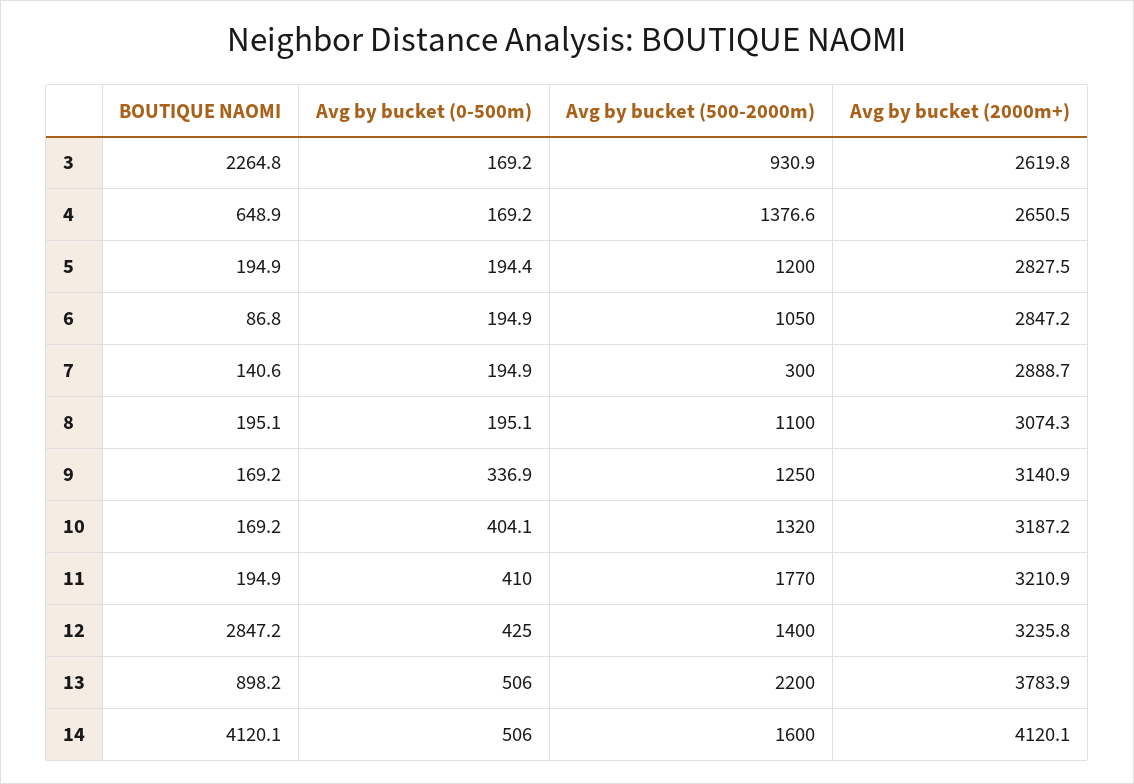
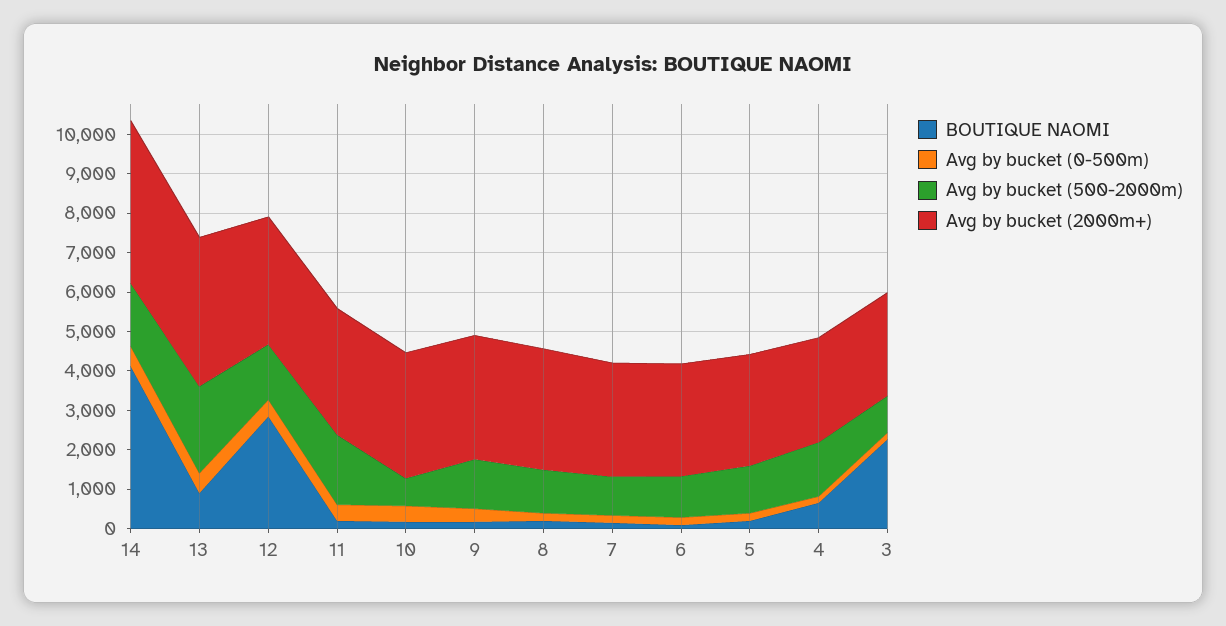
  {
    "BOUTIQUE NAOMI": {
      "3": 2264.8,
      "4": 648.9,
      "5": 194.9,
      "6": 86.8,
      "7": 140.6,
      "8": 195.1,
      "9": 169.2,
      "10": 169.2,
      "11": 194.9,
      "12": 2847.2,
      "13": 898.2,
      "14": 4120.1
    },
    "Avg by bucket (0-500m)": {
      "3": 169.2,
      "4": 169.2,
      "5": 194.4,
      "6": 194.9,
      "7": 194.9,
      "8": 195.1,
      "9": 336.9,
      "10": 404.1,
      "11": 410,
      "12": 425,
      "13": 506,
      "14": 506
    },
    "Avg by bucket (500-2000m)": {
      "3": 930.9,
      "4": 1376.6,
      "5": 1200,
      "6": 1050,
-     "7": 300,
+     "7": 1000,
      "8": 1100,
      "9": 1250,
-     "10": 1320,
+     "10": 750,
      "11": 1770,
      "12": 1400,
      "13": 2200,
      "14": 1600
    },
    "Avg by bucket (2000m+)": {
      "3": 2619.8,
      "4": 2650.5,
      "5": 2827.5,
      "6": 2847.2,
      "7": 2888.7,
      "8": 3074.3,
      "9": 3140.9,
      "10": 3187.2,
      "11": 3210.9,
      "12": 3235.8,
      "13": 3783.9,
      "14": 4120.1
    }
  }

